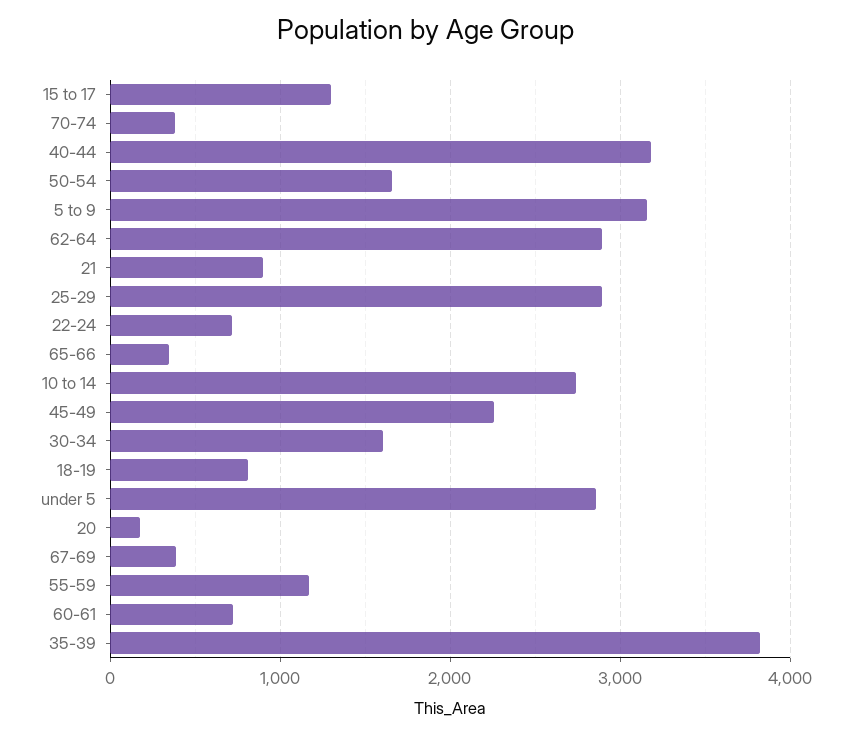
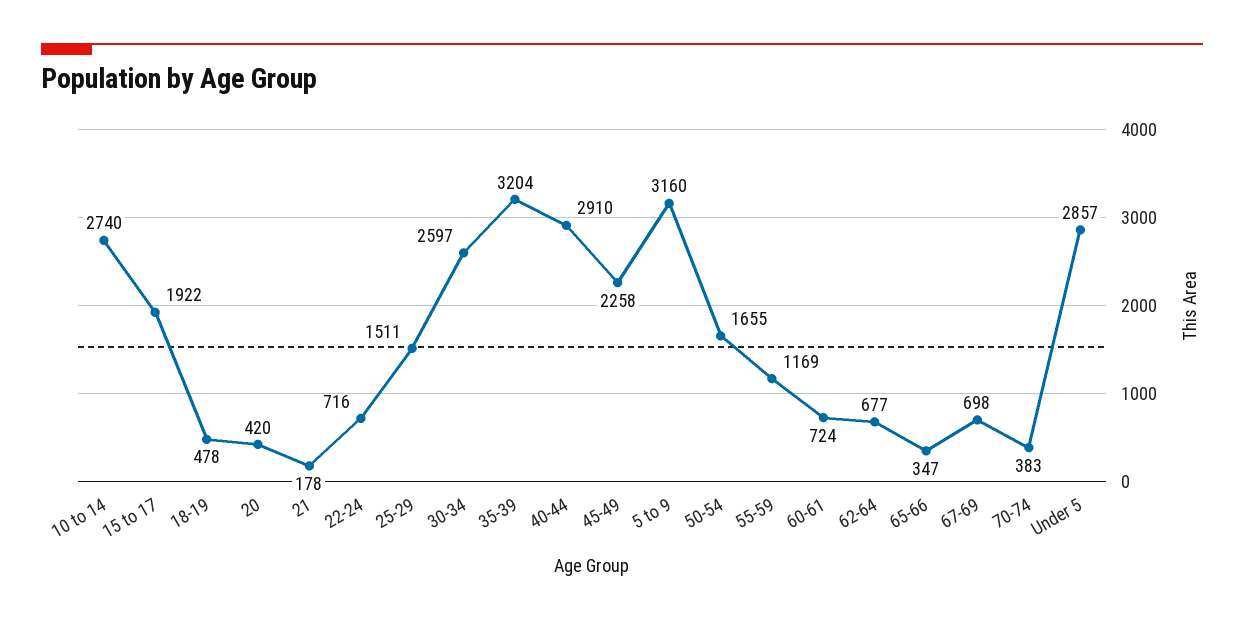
  {
-   "15 to 17": 1300,
+   "15 to 17": 1922,
    "70-74": 383,
-   "40-44": 3200,
+   "40-44": 2910,
    "50-54": 1655,
    "5 to 9": 3160,
-   "62-64": 2900,
+   "62-64": 677,
-   "21": 900,
+   "21": 178,
-   "25-29": 2900,
+   "25-29": 1511,
    "22-24": 716,
    "65-66": 347,
    "10 to 14": 2740,
    "45-49": 2258,
-   "30-34": 1600,
+   "30-34": 2597,
-   "18-19": 800,
+   "18-19": 478,
    "under 5": 2857,
-   "20": 200,
+   "20": 420,
-   "67-69": 400,
+   "67-69": 698,
    "55-59": 1169,
    "60-61": 724,
-   "35-39": 3800
+   "35-39": 3204
  }

